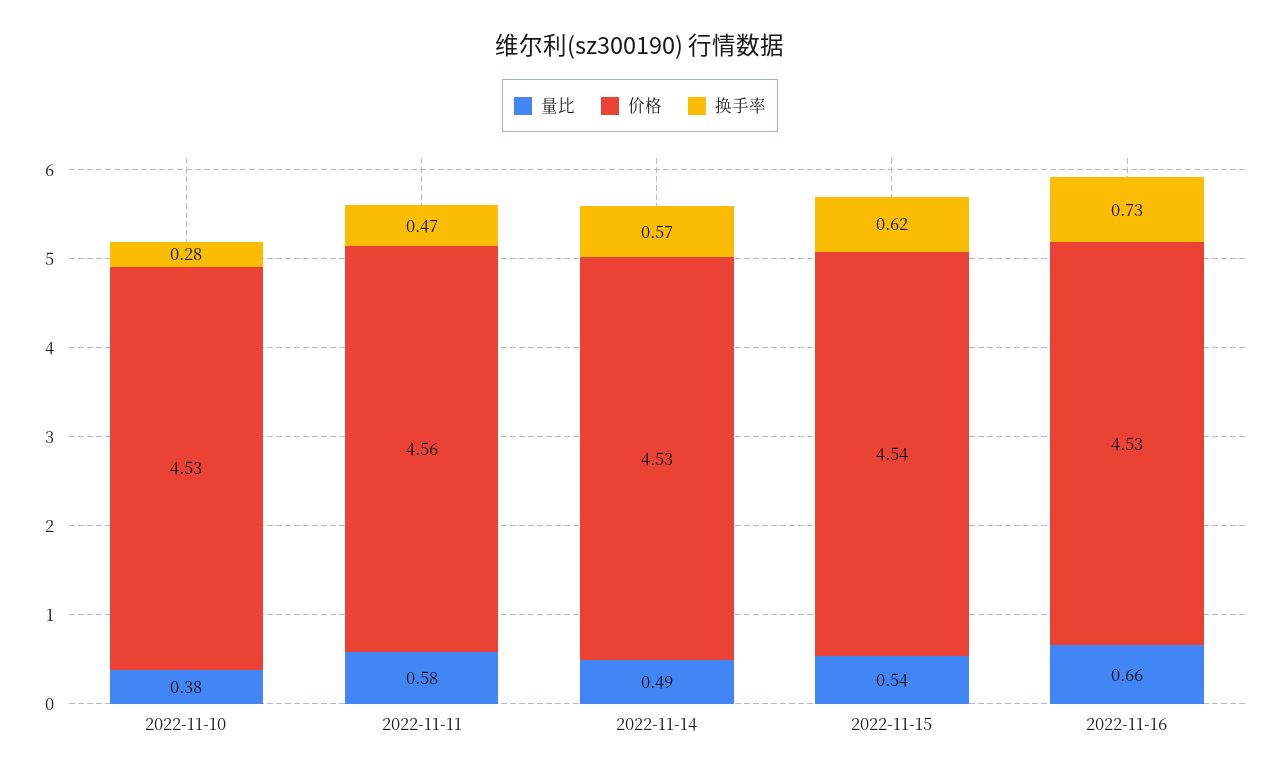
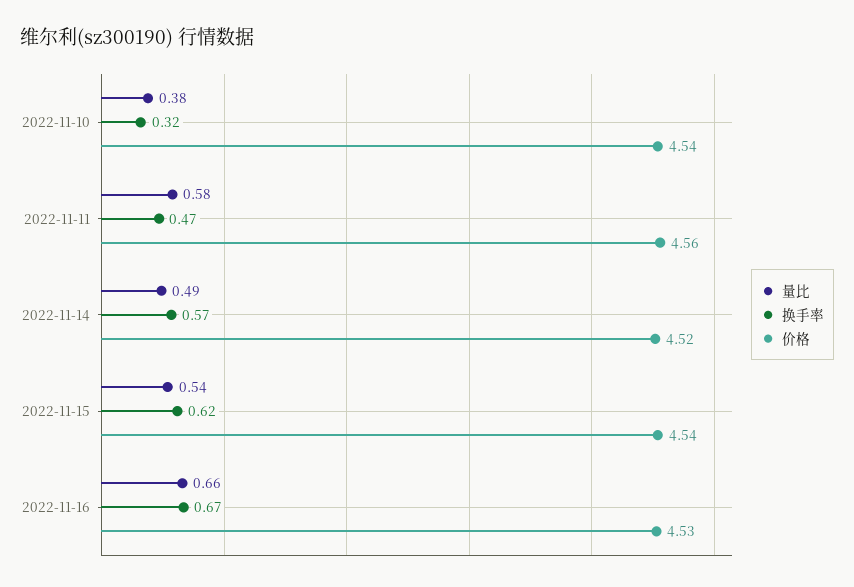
  {
    "量比": {
      "2022-11-10": 0.38,
      "2022-11-11": 0.58,
      "2022-11-14": 0.49,
      "2022-11-15": 0.54,
      "2022-11-16": 0.66
    },
    "价格": {
-     "2022-11-10": 4.53,
+     "2022-11-10": 4.54,
      "2022-11-11": 4.56,
-     "2022-11-14": 4.53,
+     "2022-11-14": 4.52,
      "2022-11-15": 4.54,
      "2022-11-16": 4.53
    },
    "换手率": {
-     "2022-11-10": 0.28,
+     "2022-11-10": 0.32,
      "2022-11-11": 0.47,
      "2022-11-14": 0.57,
      "2022-11-15": 0.62,
-     "2022-11-16": 0.73
+     "2022-11-16": 0.67
    }
  }

